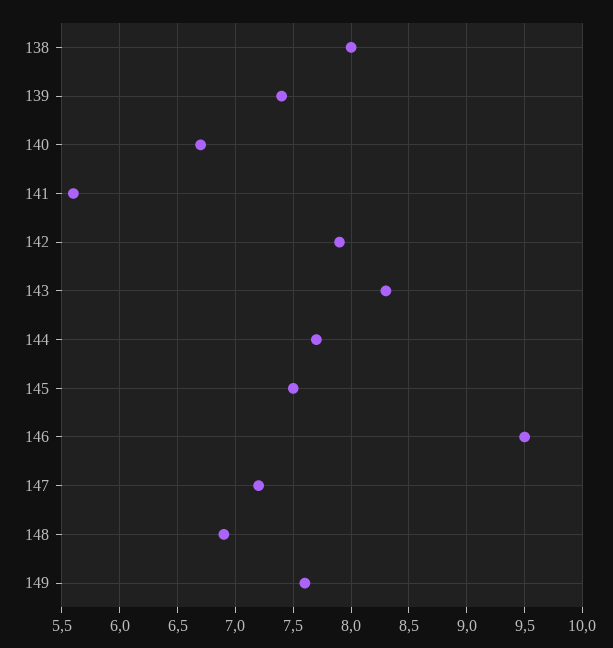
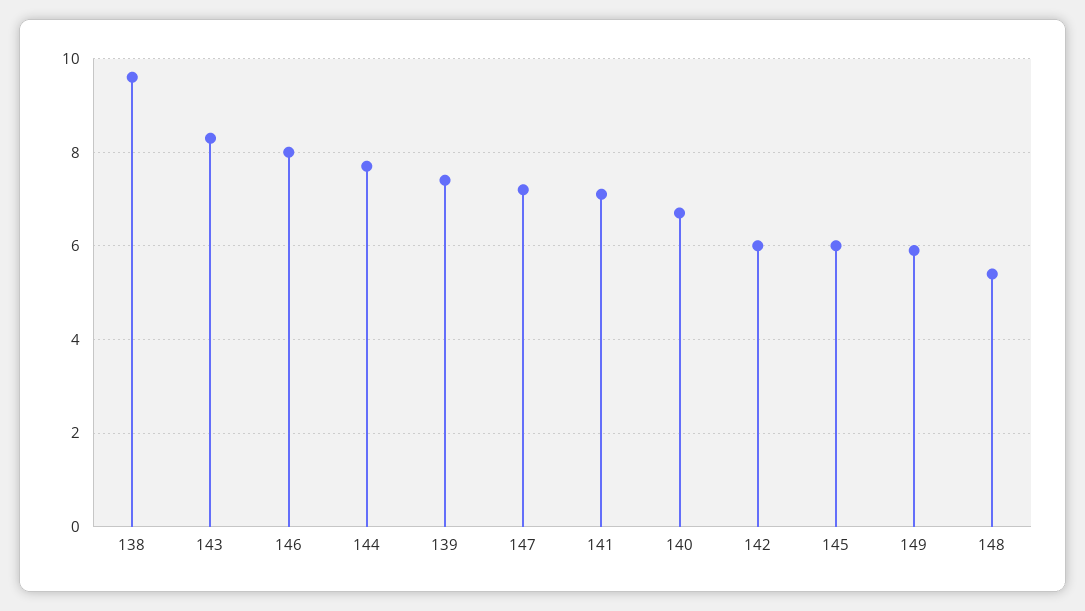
  {
-   "138": 8,
+   "138": 9.5,
    "139": 7.4,
    "140": 6.7,
-   "141": 5.6,
+   "141": 7,
-   "142": 7.9,
+   "142": 6,
    "143": 8.3,
    "144": 7.7,
-   "145": 7.5,
+   "145": 6,
-   "146": 9.5,
+   "146": 8,
    "147": 7.2,
-   "148": 6.9,
+   "148": 5.5,
-   "149": 7.6
+   "149": 6
  }

